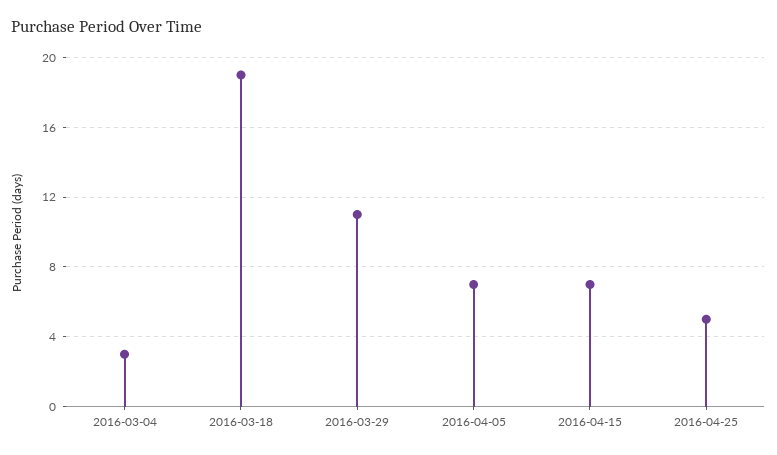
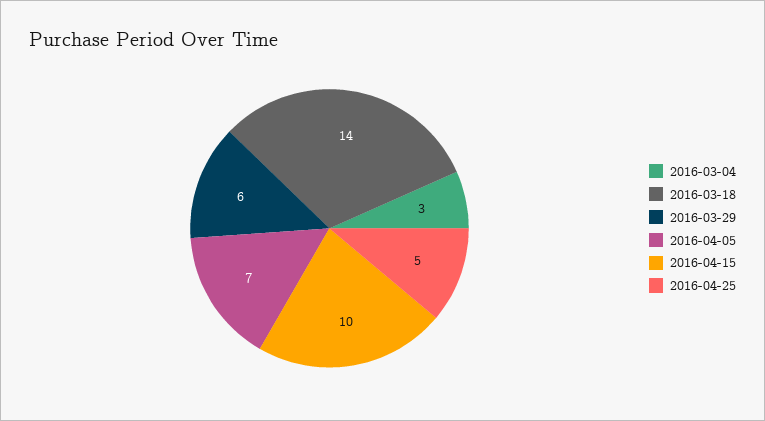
  {
    "2016-03-04": 3,
-   "2016-03-18": 19,
+   "2016-03-18": 14,
-   "2016-03-29": 11,
+   "2016-03-29": 6,
    "2016-04-05": 7,
-   "2016-04-15": 7,
+   "2016-04-15": 10,
    "2016-04-25": 5
  }

